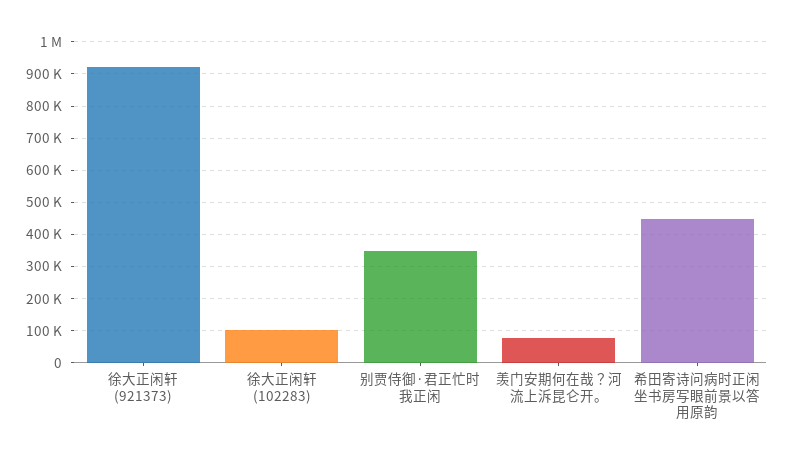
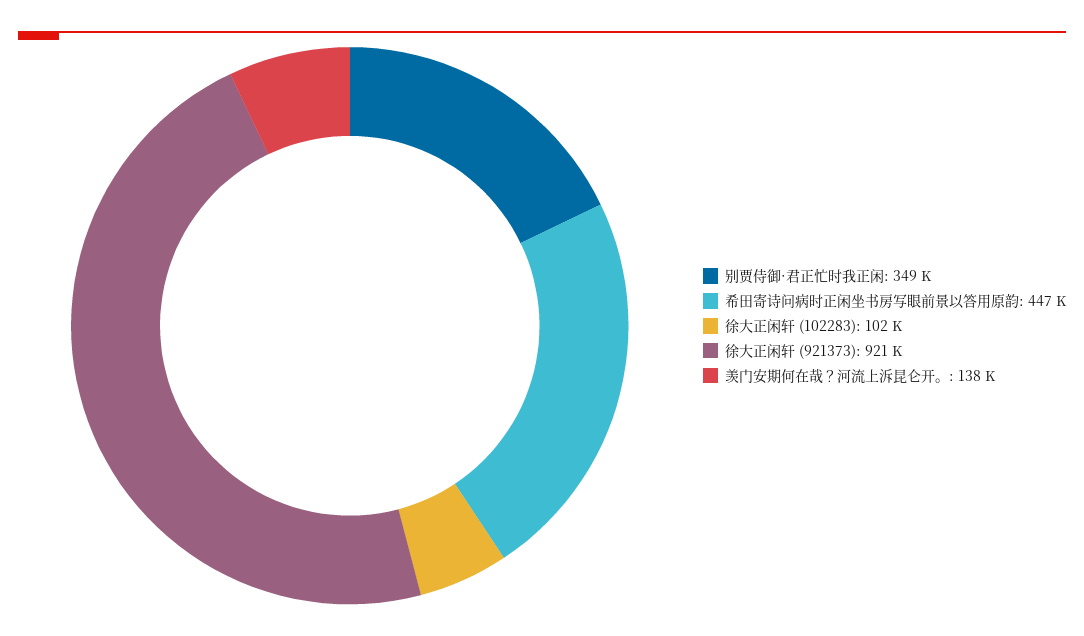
  {
    "徐大正闲轩 (921373)": 921000,
    "徐大正闲轩 (102283)": 102000,
    "别贾侍御·君正忙时我正闲": 349000,
-   "羡门安期何在哉？河流上泝昆仑开。": 80000,
+   "羡门安期何在哉？河流上泝昆仑开。": 138000,
    "希田寄诗问病时正闲坐书房写眼前景以答用原韵": 447000
  }

